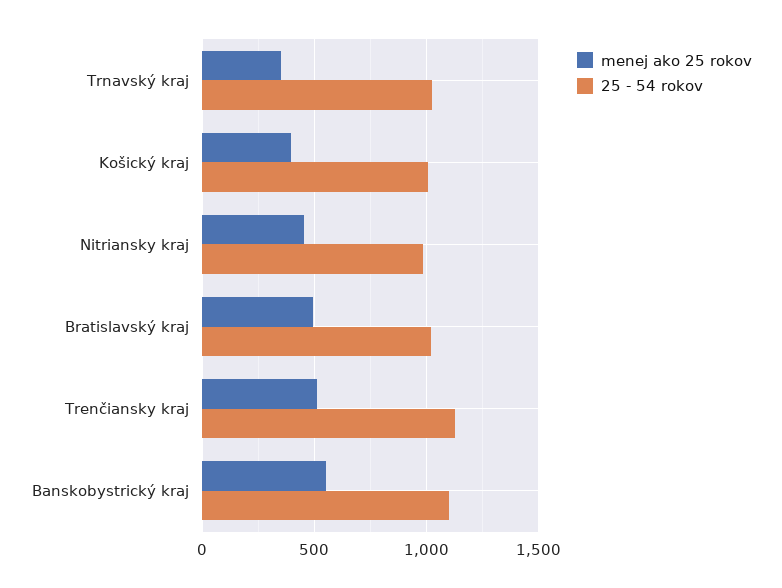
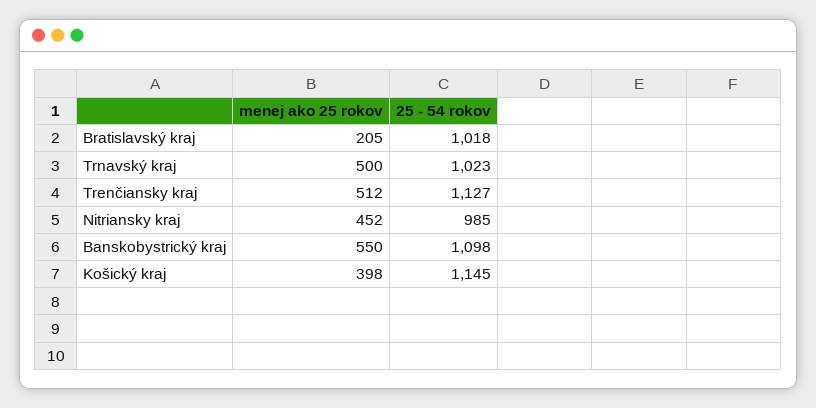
  {
    "menej ako 25 rokov": {
-     "Trnavský kraj": 350,
+     "Trnavský kraj": 500,
      "Košický kraj": 398,
      "Nitriansky kraj": 452,
-     "Bratislavský kraj": 500,
+     "Bratislavský kraj": 205,
      "Trenčiansky kraj": 512,
      "Banskobystrický kraj": 550
    },
    "25 - 54 rokov": {
      "Trnavský kraj": 1023,
-     "Košický kraj": 1000,
+     "Košický kraj": 1145,
      "Nitriansky kraj": 985,
      "Bratislavský kraj": 1018,
      "Trenčiansky kraj": 1127,
      "Banskobystrický kraj": 1098
    }
  }

